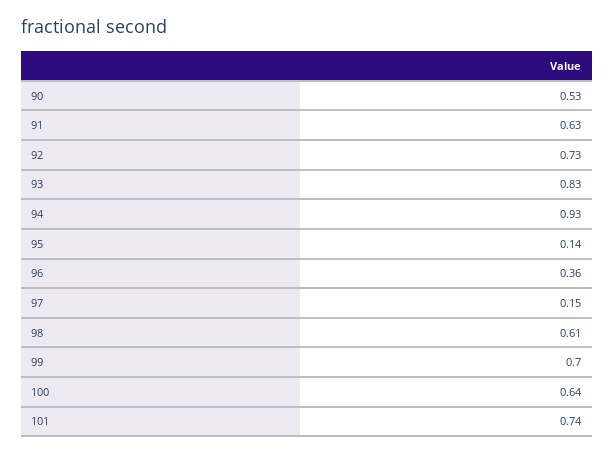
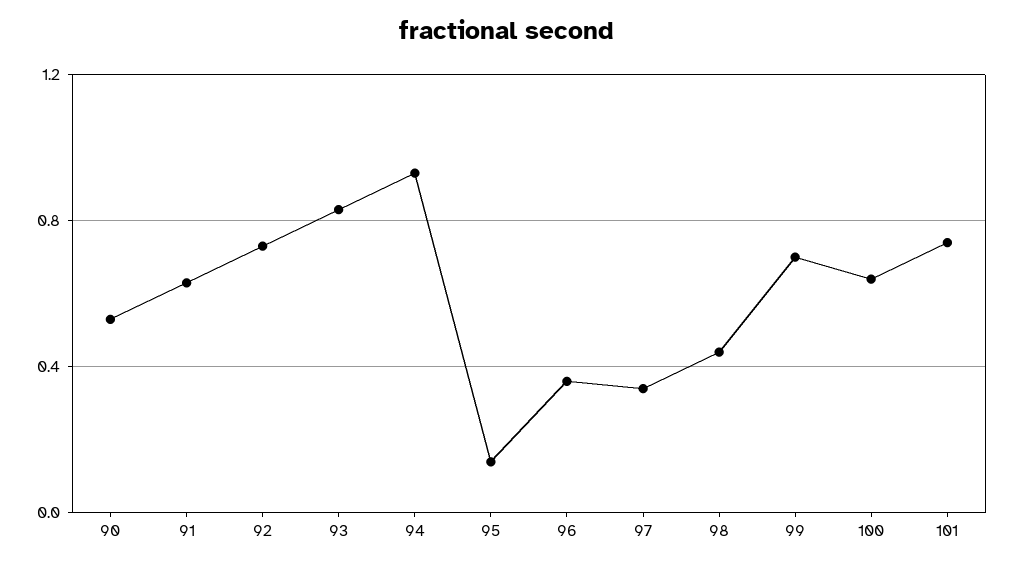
  {
    "90": 0.53,
    "91": 0.63,
    "92": 0.73,
    "93": 0.83,
    "94": 0.93,
    "95": 0.14,
    "96": 0.36,
-   "97": 0.15,
+   "97": 0.35,
-   "98": 0.61,
+   "98": 0.45,
    "99": 0.7,
    "100": 0.64,
    "101": 0.74
  }

